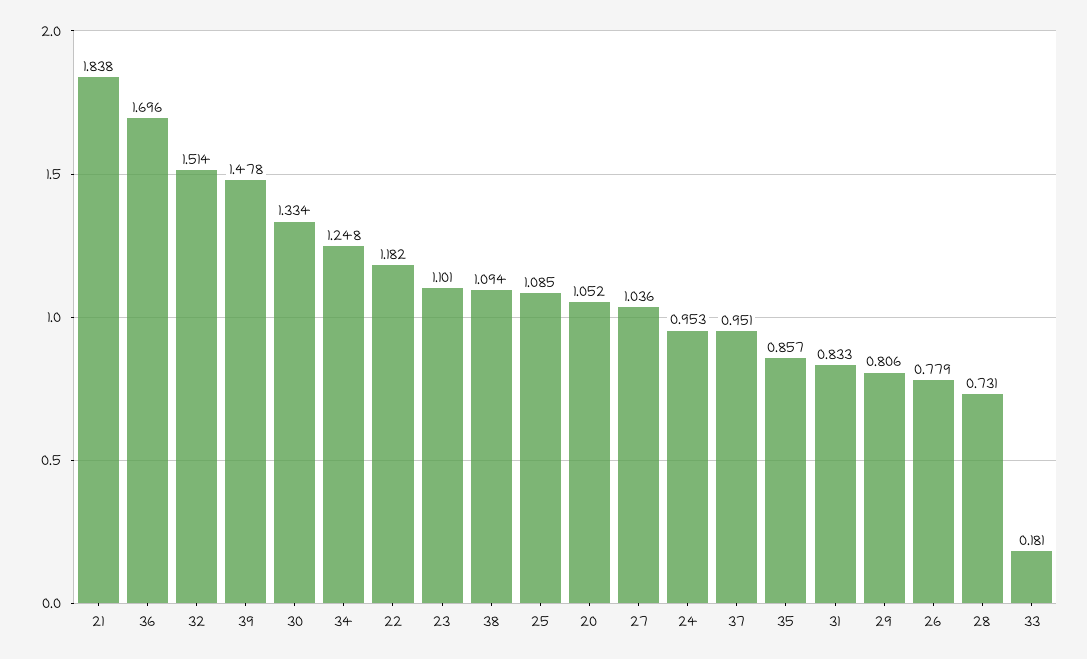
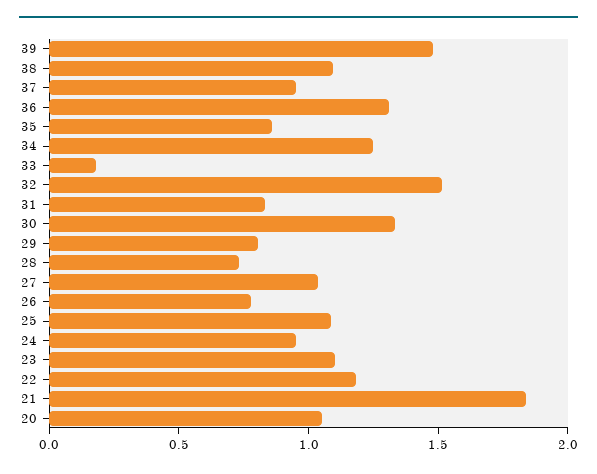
  {
    "21": 1.838,
-   "36": 1.696,
+   "36": 1.3,
    "32": 1.514,
    "39": 1.478,
    "30": 1.334,
    "34": 1.248,
    "22": 1.182,
    "23": 1.101,
    "38": 1.094,
    "25": 1.085,
    "20": 1.052,
    "27": 1.036,
    "24": 0.953,
    "37": 0.951,
    "35": 0.857,
    "31": 0.833,
    "29": 0.806,
    "26": 0.779,
    "28": 0.731,
    "33": 0.181
  }

